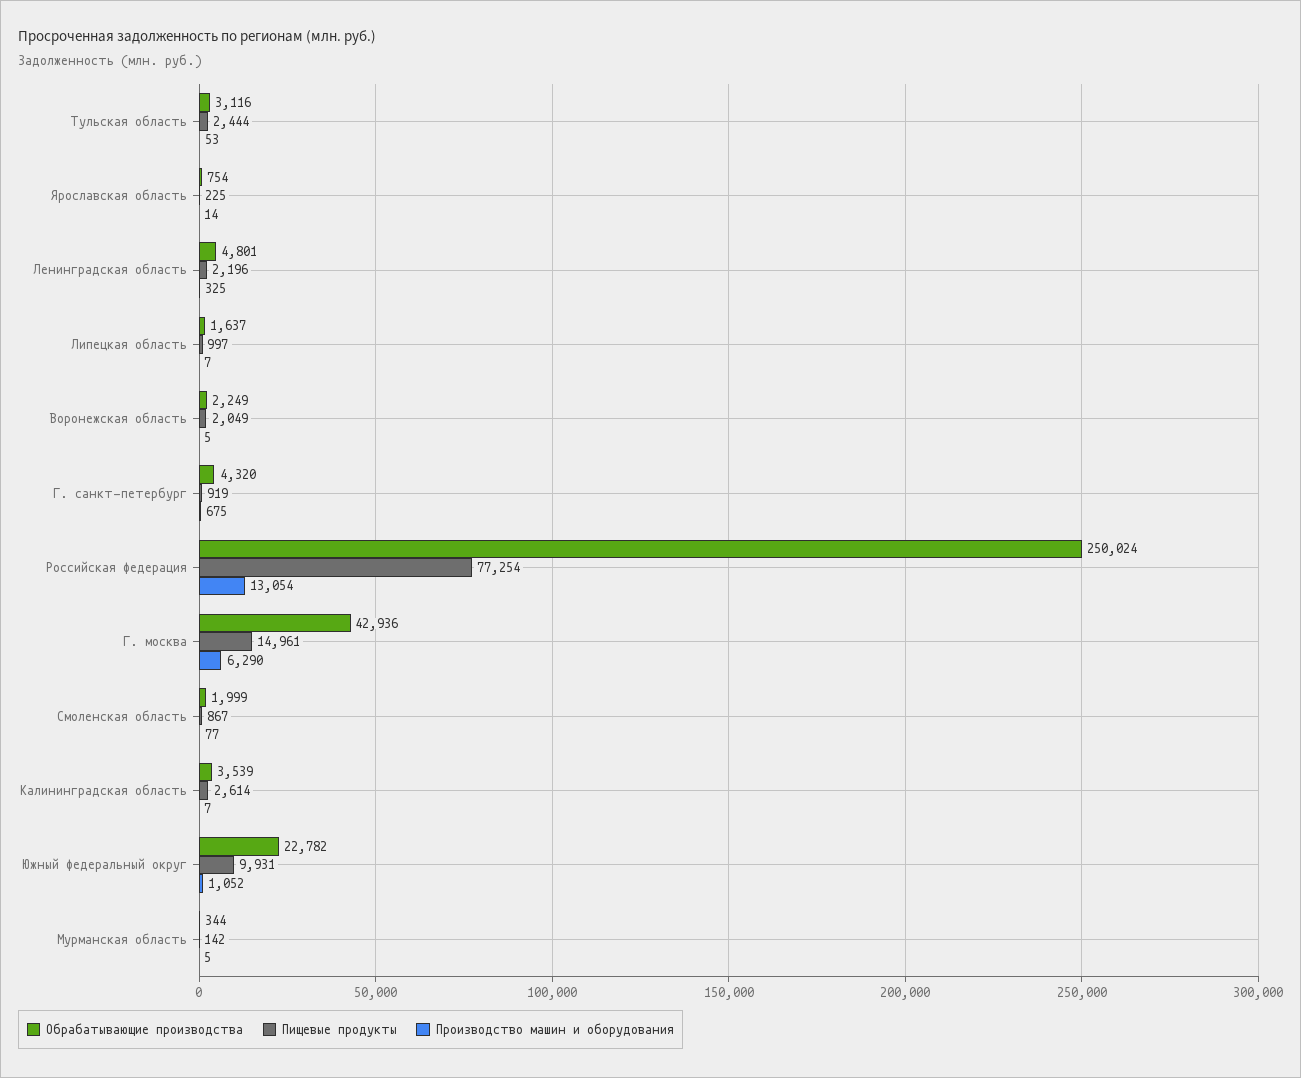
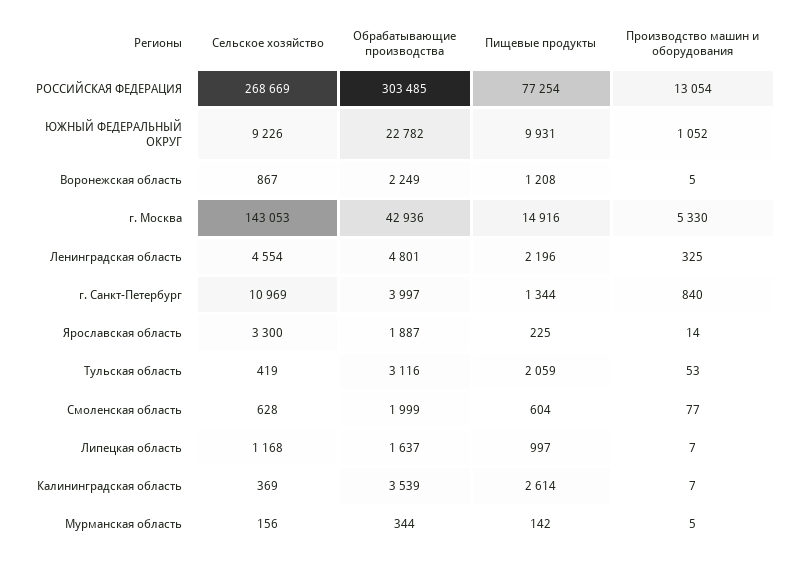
  {
    "Обрабатывающие производства": {
      "Тульская область": 3116,
-     "Ярославская область": 754,
+     "Ярославская область": 1887,
      "Ленинградская область": 4801,
      "Липецкая область": 1637,
      "Воронежская область": 2249,
-     "Г. санкт-петербург": 4320,
+     "Г. санкт-петербург": 3997,
-     "Российская федерация": 250024,
+     "Российская федерация": 303485,
      "Г. москва": 42936,
      "Смоленская область": 1999,
      "Калининградская область": 3539,
      "Южный федеральный округ": 22782,
      "Мурманская область": 344
    },
    "Пищевые продукты": {
-     "Тульская область": 2444,
+     "Тульская область": 2059,
      "Ярославская область": 225,
      "Ленинградская область": 2196,
      "Липецкая область": 997,
-     "Воронежская область": 2049,
+     "Воронежская область": 1208,
-     "Г. санкт-петербург": 919,
+     "Г. санкт-петербург": 1344,
      "Российская федерация": 77254,
-     "Г. москва": 14961,
+     "Г. москва": 14916,
-     "Смоленская область": 867,
+     "Смоленская область": 604,
      "Калининградская область": 2614,
      "Южный федеральный округ": 9931,
      "Мурманская область": 142
    },
    "Производство машин и оборудования": {
      "Тульская область": 53,
      "Ярославская область": 14,
      "Ленинградская область": 325,
      "Липецкая область": 7,
      "Воронежская область": 5,
-     "Г. санкт-петербург": 675,
+     "Г. санкт-петербург": 840,
      "Российская федерация": 13054,
-     "Г. москва": 6290,
+     "Г. москва": 5330,
      "Смоленская область": 77,
      "Калининградская область": 7,
      "Южный федеральный округ": 1052,
      "Мурманская область": 5
-   }
+   },
+   "Сельское хозяйство": {
+     "Российская федерация": 268669,
+     "Южный федеральный округ": 9226,
+     "Воронежская область": 867,
+     "Г. москва": 143053,
+     "Ленинградская область": 4554,
+     "Г. санкт-петербург": 10969,
+     "Ярославская область": 3300,
+     "Тульская область": 419,
+     "Смоленская область": 628,
+     "Липецкая область": 1168,
+     "Калининградская область": 369,
+     "Мурманская область": 156
+   }
  }

